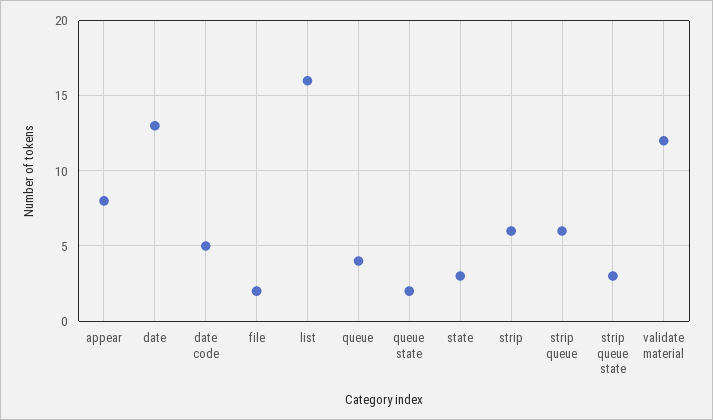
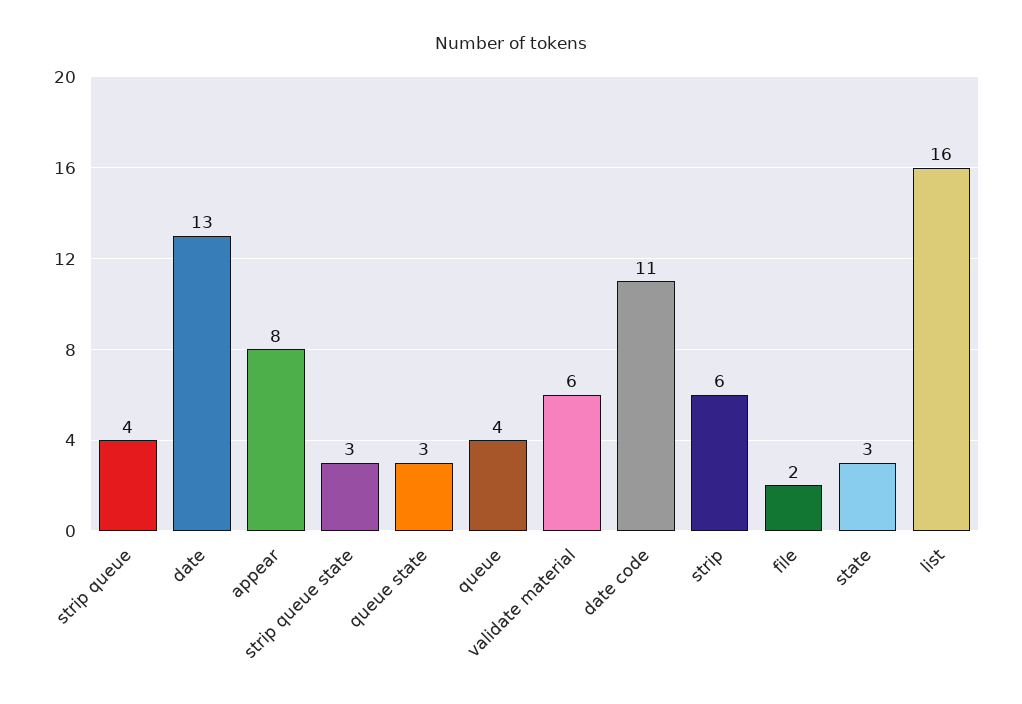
  {
    "appear": 8,
    "date": 13,
-   "date code": 5,
+   "date code": 11,
    "file": 2,
    "list": 16,
    "queue": 4,
-   "queue state": 2,
+   "queue state": 3,
    "state": 3,
    "strip": 6,
-   "strip queue": 6,
+   "strip queue": 4,
    "strip queue state": 3,
-   "validate material": 12
+   "validate material": 6
  }

